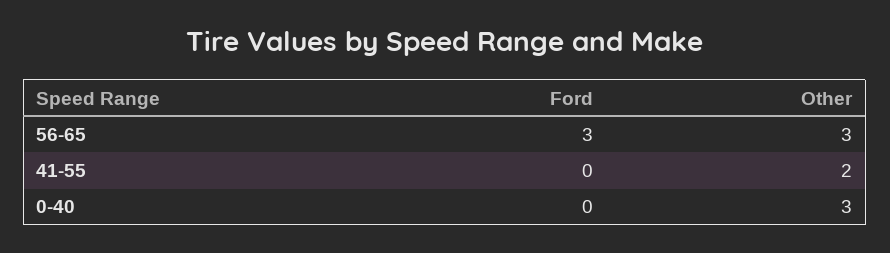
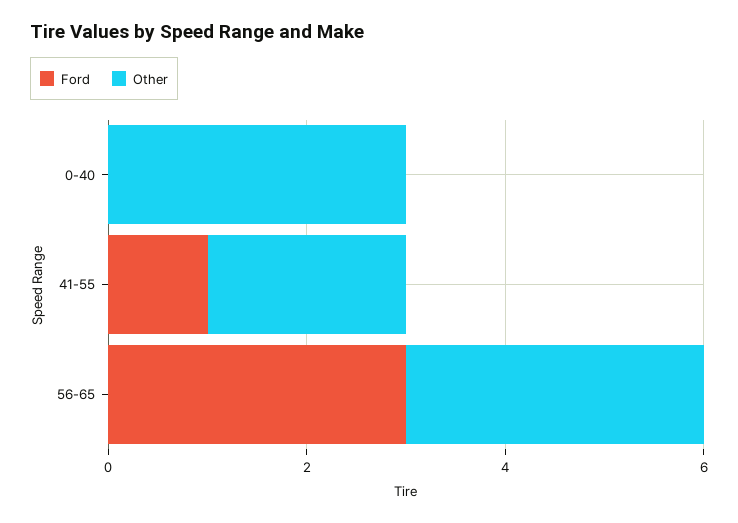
  {
    "Ford": {
      "56-65": 3,
-     "41-55": 0,
+     "41-55": 1,
      "0-40": 0
    },
    "Other": {
      "56-65": 3,
      "41-55": 2,
      "0-40": 3
    }
  }

